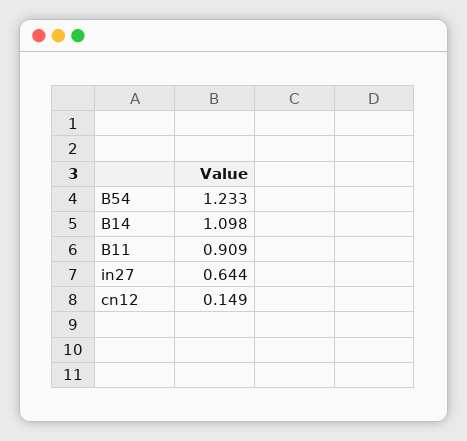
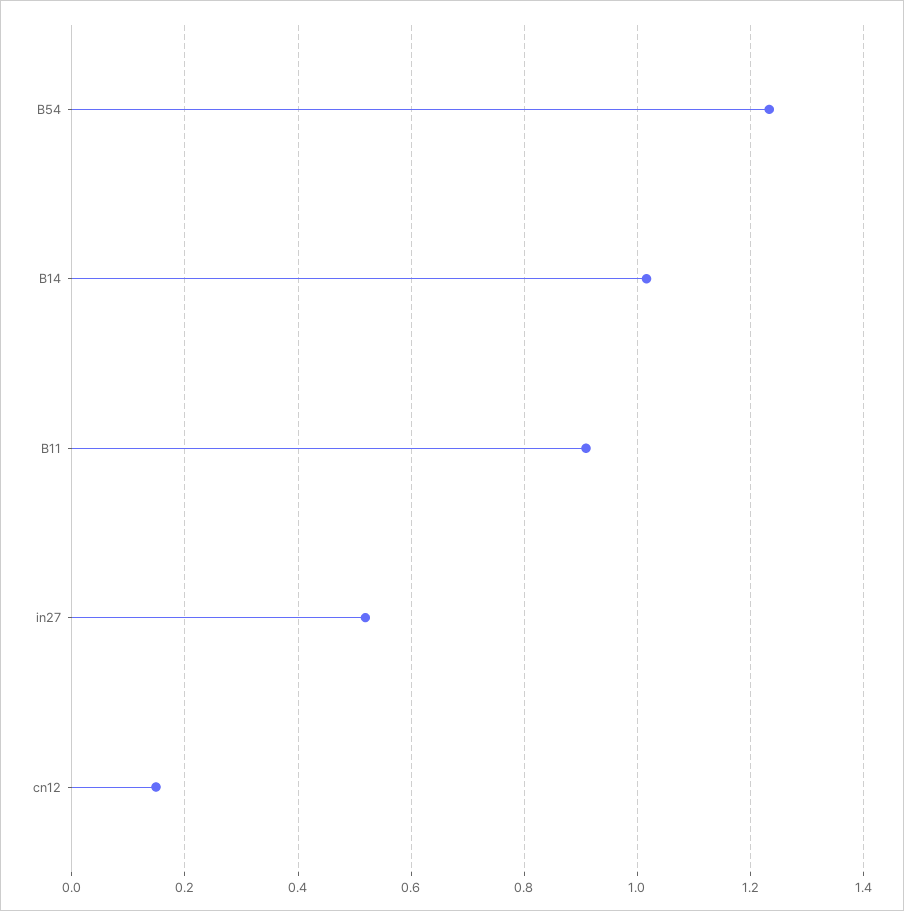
  {
    "B54": 1.233,
-   "B14": 1.098,
+   "B14": 1.02,
    "B11": 0.909,
-   "in27": 0.644,
+   "in27": 0.52,
    "cn12": 0.149
  }

